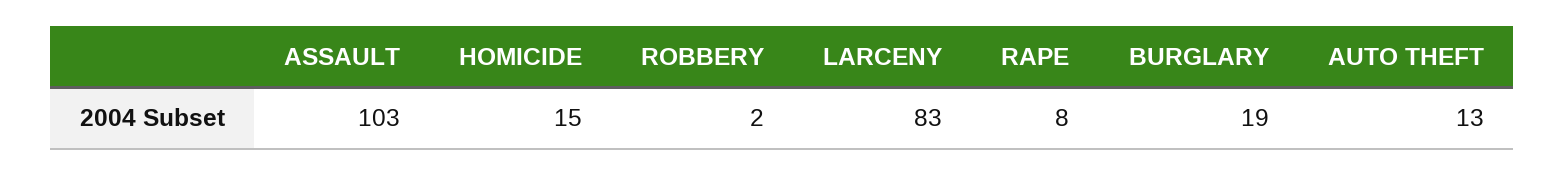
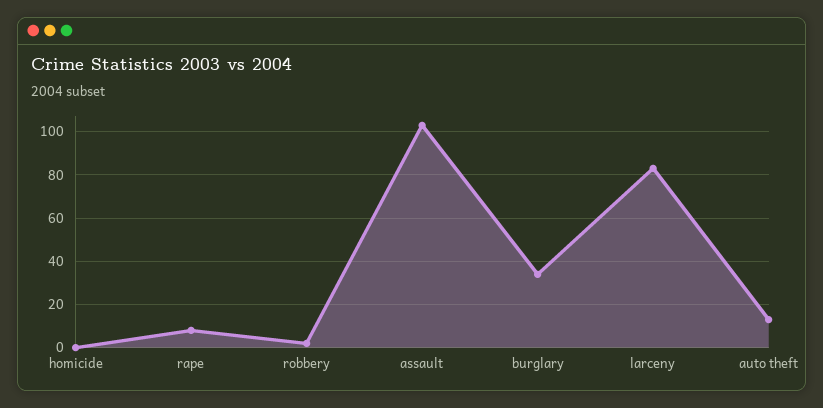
  {
    "ASSAULT": 103,
-   "HOMICIDE": 15,
+   "HOMICIDE": 0,
    "ROBBERY": 2,
    "LARCENY": 83,
    "RAPE": 8,
-   "BURGLARY": 19,
+   "BURGLARY": 35,
    "AUTO THEFT": 13
  }

